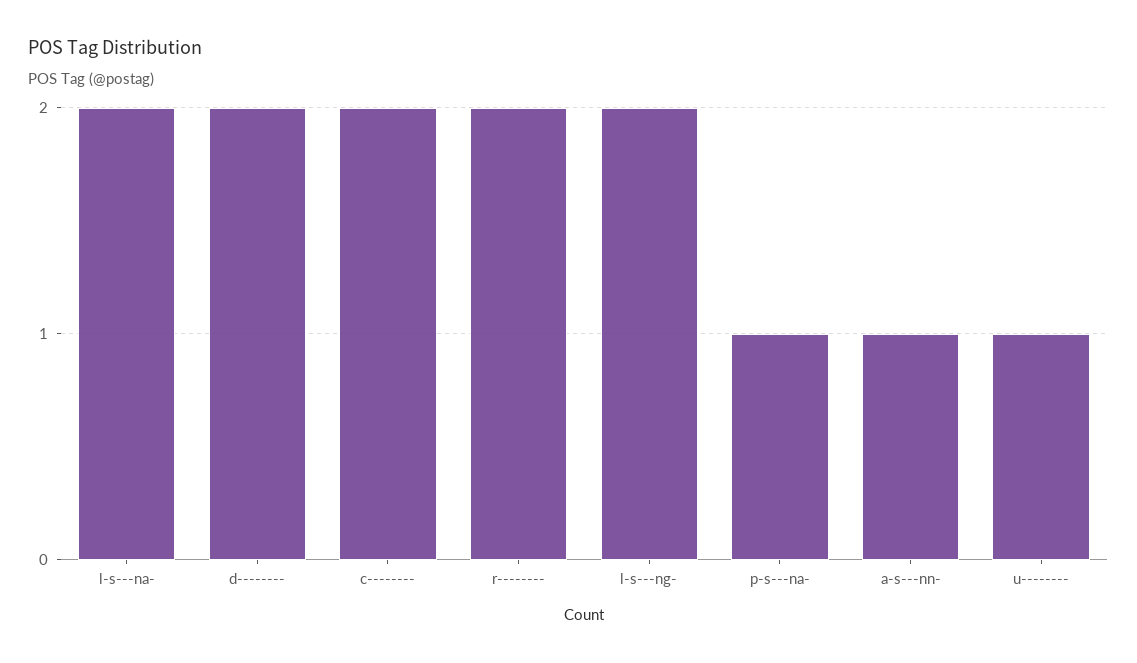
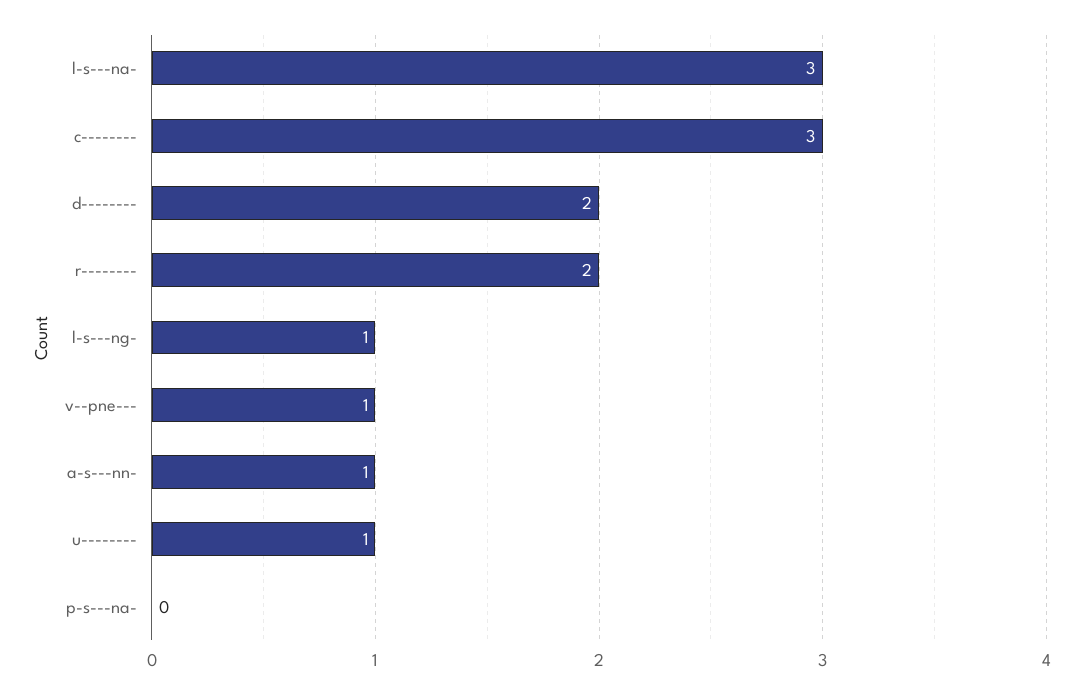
  {
-   "l-s---na-": 2,
+   "l-s---na-": 3,
    "d--------": 2,
-   "c--------": 2,
+   "c--------": 3,
    "r--------": 2,
-   "l-s---ng-": 2,
+   "l-s---ng-": 1,
-   "p-s---na-": 1,
+   "p-s---na-": 0,
    "a-s---nn-": 1,
-   "u--------": 1
+   "u--------": 1,
+   "v--pne---": 1
  }

